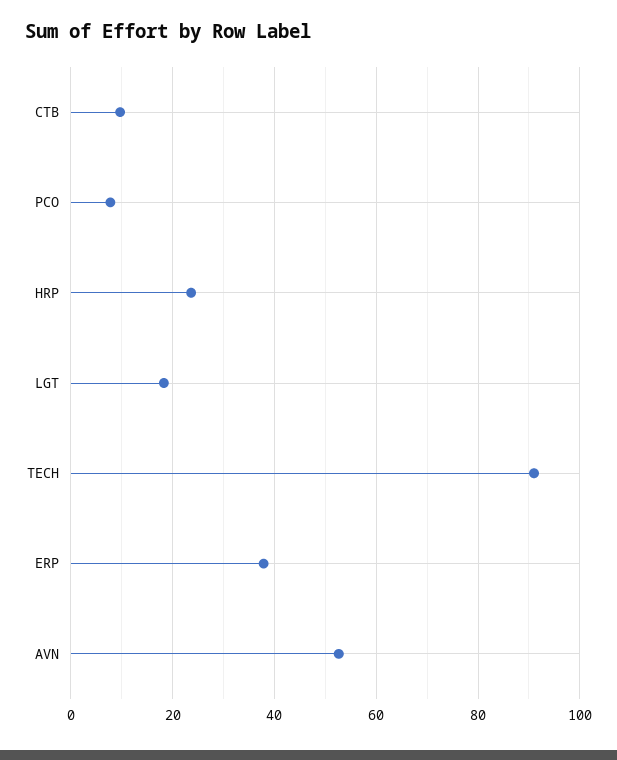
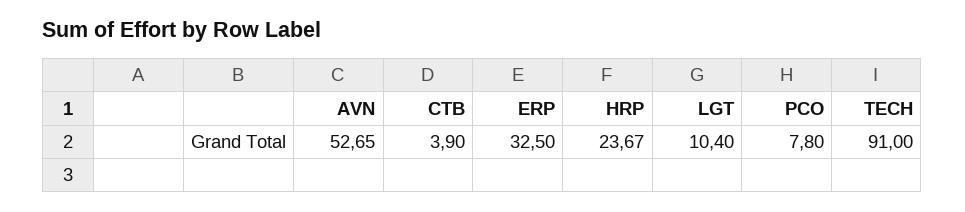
  {
-   "CTB": 10,
+   "CTB": 3.9,
    "PCO": 7.8,
    "HRP": 23.67,
-   "LGT": 18,
+   "LGT": 10.4,
    "TECH": 91,
-   "ERP": 38,
+   "ERP": 32.5,
    "AVN": 52.65
  }

